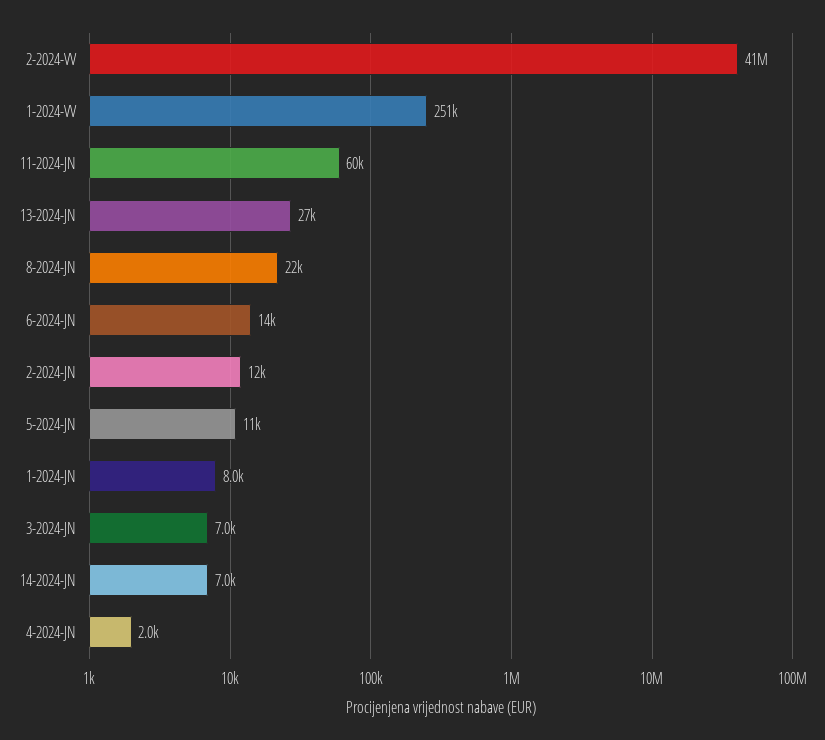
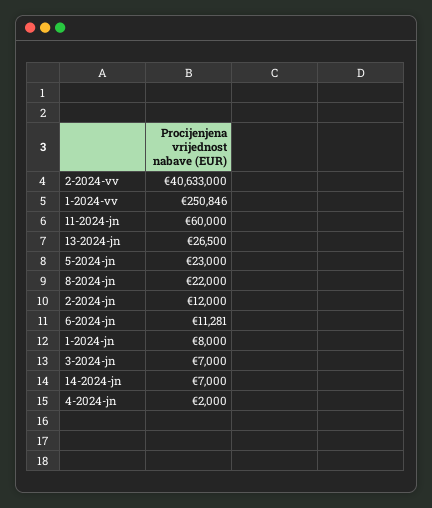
  {
    "2-2024-VV": 40633000,
    "1-2024-VV": 250846,
    "11-2024-JN": 60000,
    "13-2024-JN": 26500,
    "8-2024-JN": 22000,
-   "6-2024-JN": 14000,
+   "6-2024-JN": 11281,
    "2-2024-JN": 12000,
-   "5-2024-JN": 11000,
+   "5-2024-JN": 23000,
    "1-2024-JN": 8000,
    "3-2024-JN": 7000,
    "14-2024-JN": 7000,
    "4-2024-JN": 2000
  }

